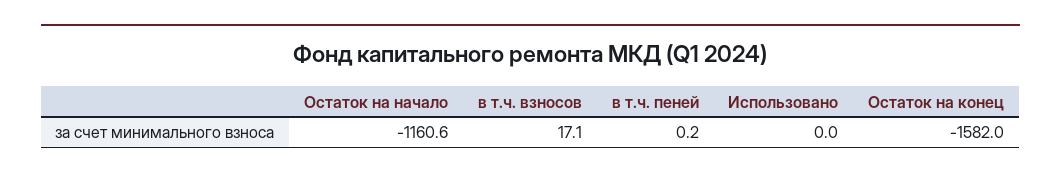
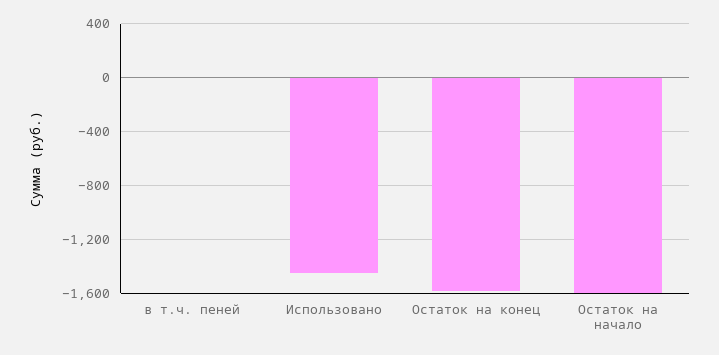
  {
-   "Остаток на начало": -1160.6,
+   "Остаток на начало": -1600,
-   "в т.ч. взносов": 17.1,
    "в т.ч. пеней": 0.2,
-   "Использовано": 0,
+   "Использовано": -1450,
    "Остаток на конец": -1582
  }

